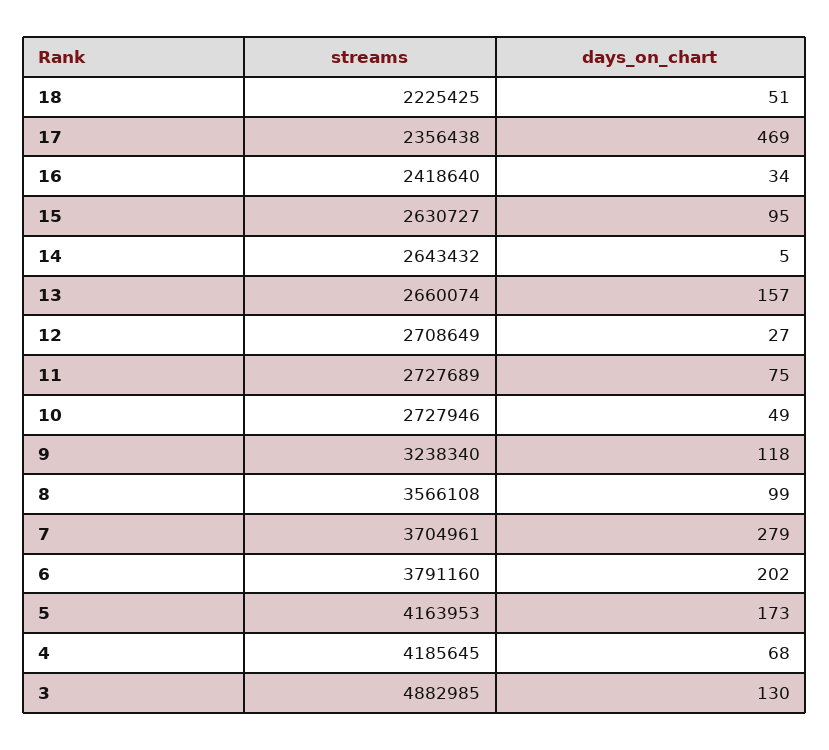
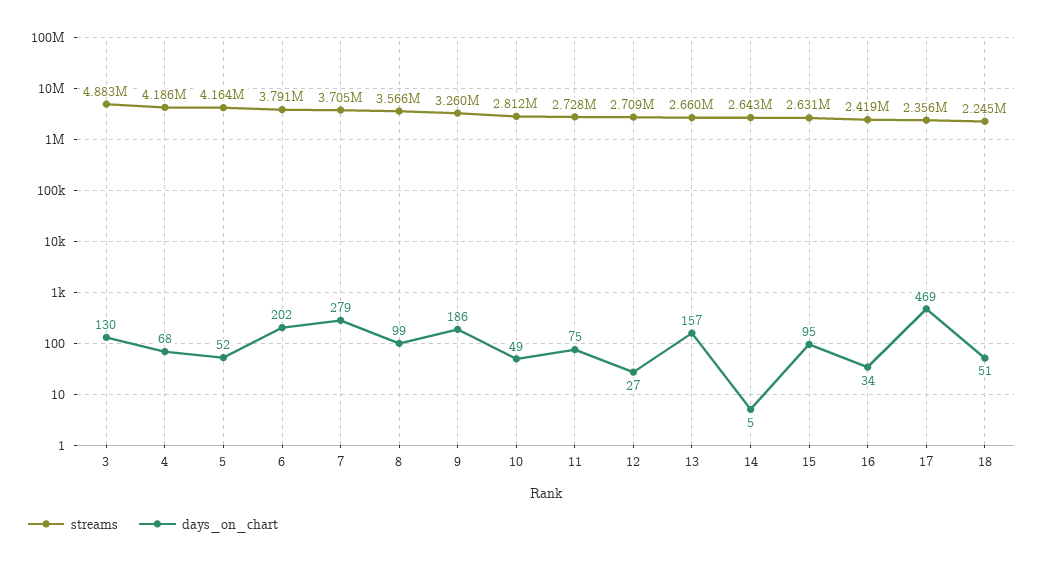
  {
    "streams": {
-     "18": 2225425,
+     "18": 2245000,
      "17": 2356438,
      "16": 2418640,
      "15": 2630727,
      "14": 2643432,
      "13": 2660074,
      "12": 2708649,
      "11": 2727689,
-     "10": 2727946,
+     "10": 2812000,
-     "9": 3238340,
+     "9": 3260000,
      "8": 3566108,
      "7": 3704961,
      "6": 3791160,
      "5": 4163953,
      "4": 4185645,
      "3": 4882985
    },
    "days_on_chart": {
      "18": 51,
      "17": 469,
      "16": 34,
      "15": 95,
      "14": 5,
      "13": 157,
      "12": 27,
      "11": 75,
      "10": 49,
-     "9": 118,
+     "9": 186,
      "8": 99,
      "7": 279,
      "6": 202,
-     "5": 173,
+     "5": 52,
      "4": 68,
      "3": 130
    }
  }

